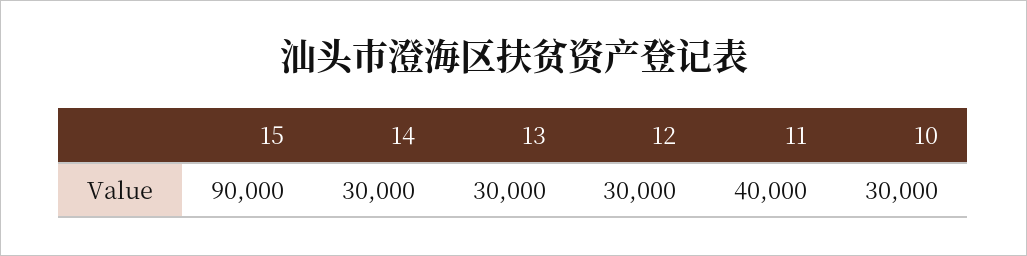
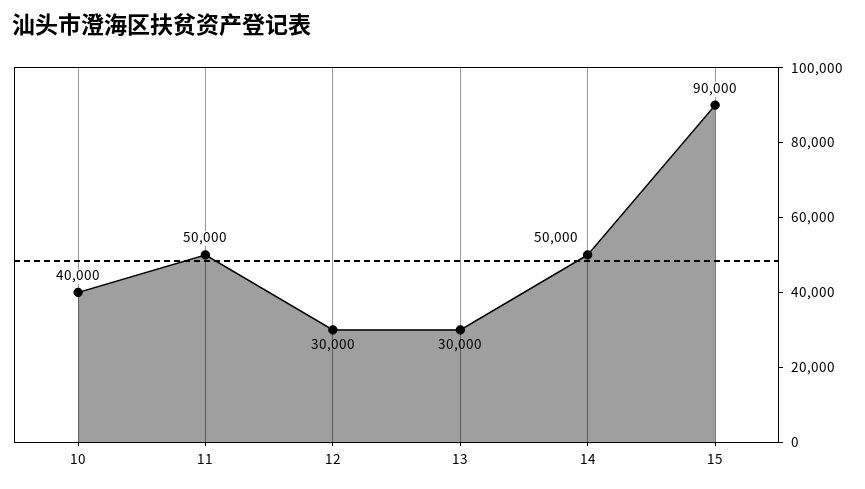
  {
    "15": 90000,
-   "14": 30000,
+   "14": 50000,
    "13": 30000,
    "12": 30000,
-   "11": 40000,
+   "11": 50000,
-   "10": 30000
+   "10": 40000
  }

